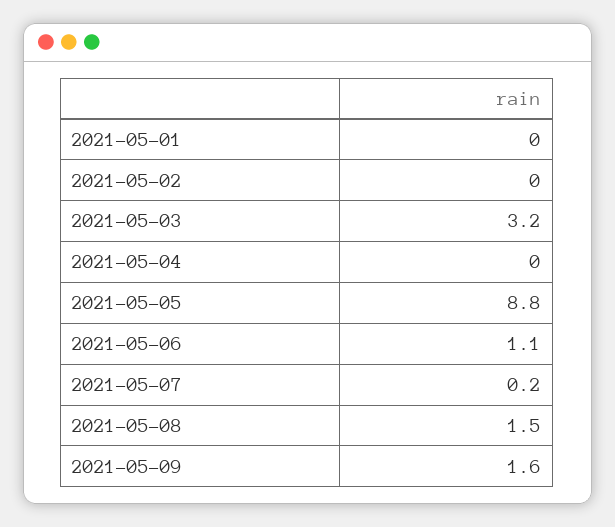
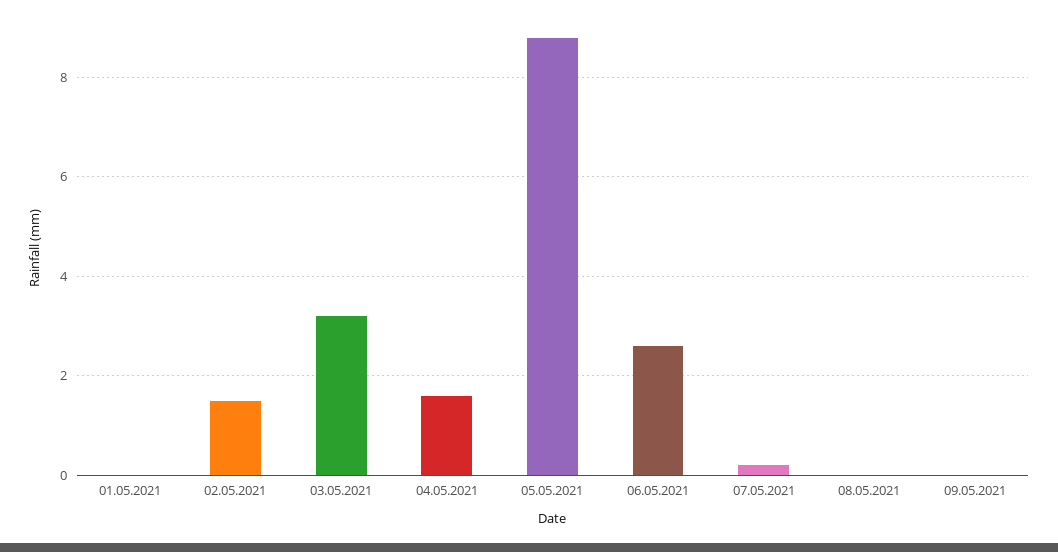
  {
    "2021-05-01": 0,
-   "2021-05-02": 0,
+   "2021-05-02": 1.5,
    "2021-05-03": 3.2,
-   "2021-05-04": 0,
+   "2021-05-04": 1.5,
    "2021-05-05": 8.8,
-   "2021-05-06": 1.1,
+   "2021-05-06": 2.5,
    "2021-05-07": 0.2,
-   "2021-05-08": 1.5,
+   "2021-05-08": 0,
-   "2021-05-09": 1.6
+   "2021-05-09": 0
  }

